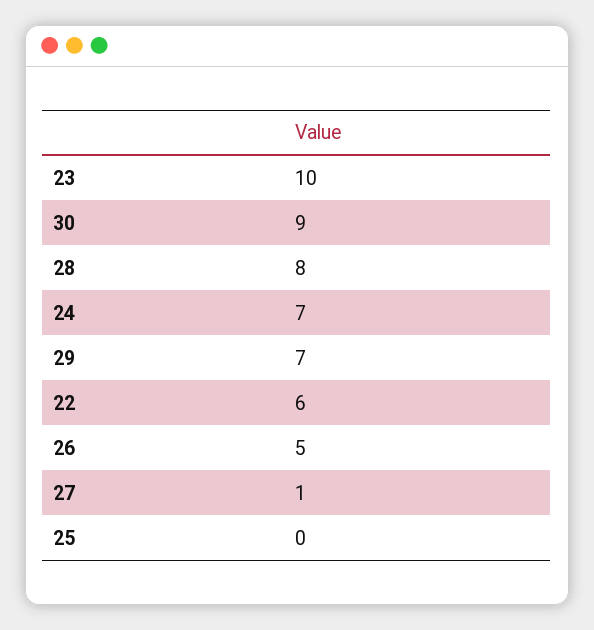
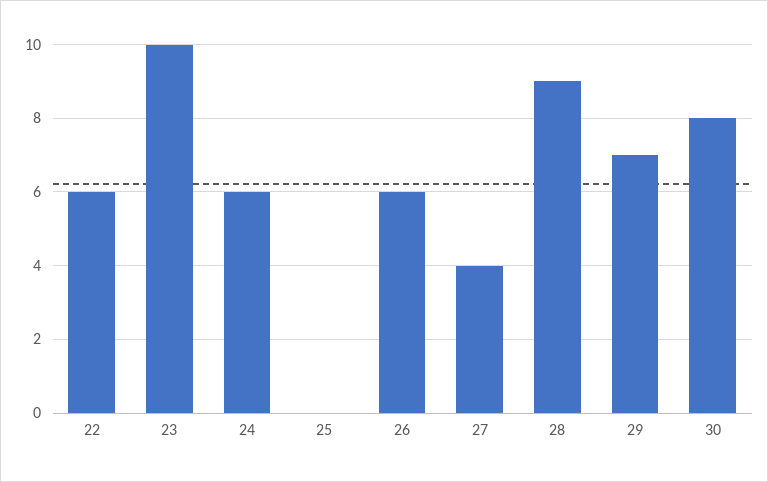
  {
    "23": 10,
-   "30": 9,
+   "30": 8,
-   "28": 8,
+   "28": 9,
-   "24": 7,
+   "24": 6,
    "29": 7,
    "22": 6,
-   "26": 5,
+   "26": 6,
-   "27": 1,
+   "27": 4,
    "25": 0
  }

